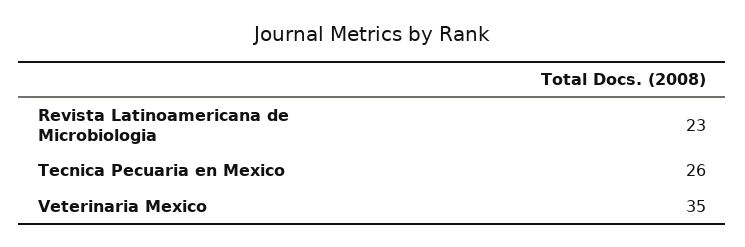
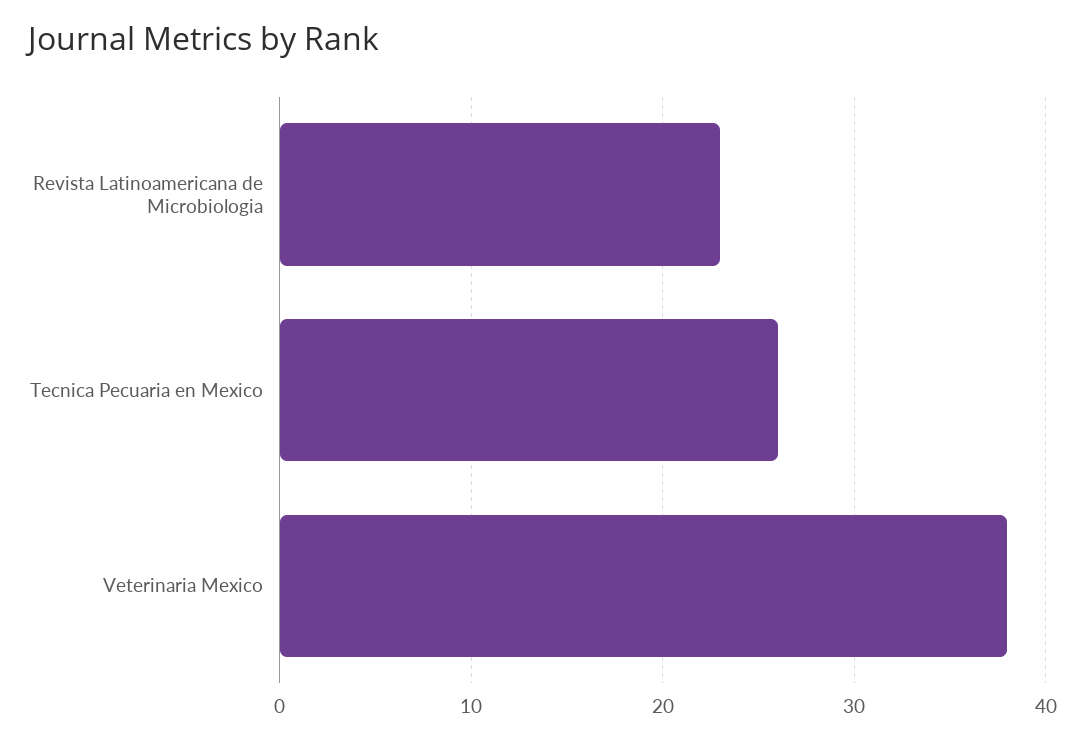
  {
    "Revista Latinoamericana de Microbiologia": 23,
    "Tecnica Pecuaria en Mexico": 26,
-   "Veterinaria Mexico": 35
+   "Veterinaria Mexico": 38
  }

